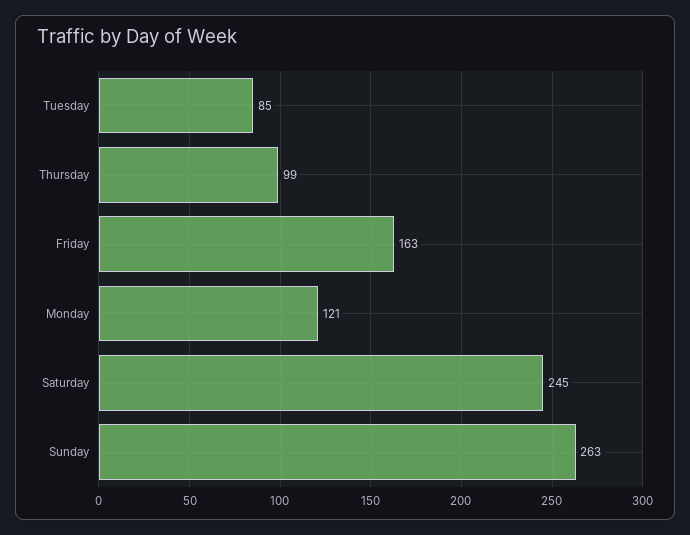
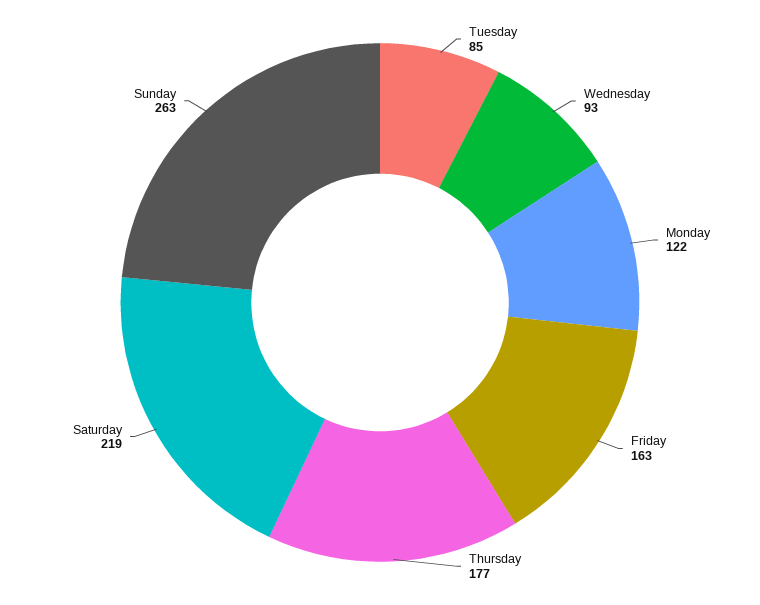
  {
    "Tuesday": 85,
-   "Thursday": 99,
+   "Thursday": 177,
    "Friday": 163,
-   "Monday": 121,
+   "Monday": 122,
-   "Saturday": 245,
+   "Saturday": 219,
-   "Sunday": 263
+   "Sunday": 263,
+   "Wednesday": 93
  }

